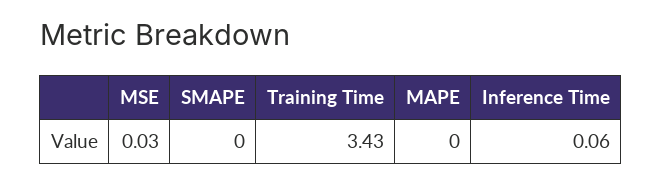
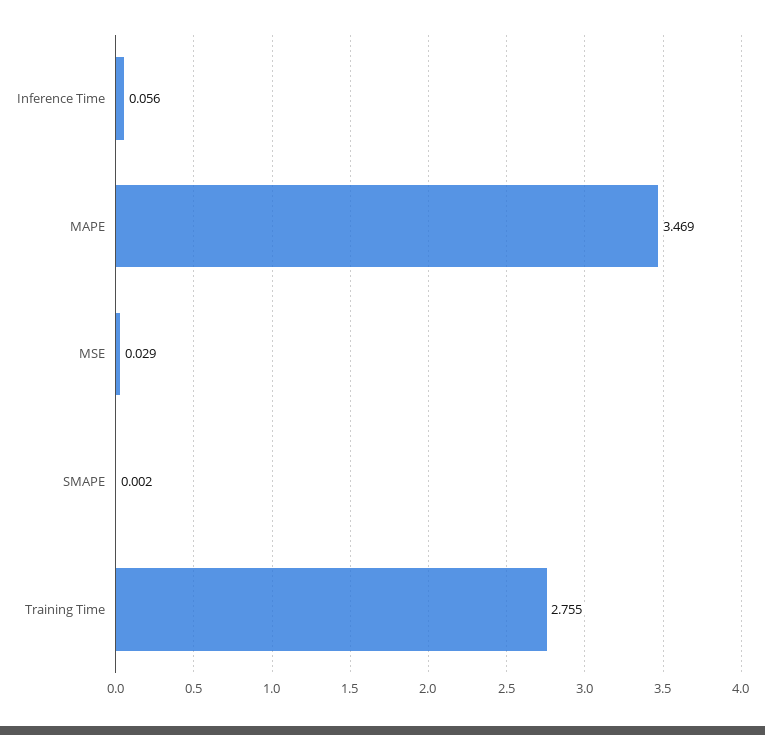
  {
    "MSE": 0.029,
    "SMAPE": 0.002,
-   "Training Time": 3.43,
+   "Training Time": 2.755,
-   "MAPE": 0,
+   "MAPE": 3.469,
    "Inference Time": 0.056
  }

